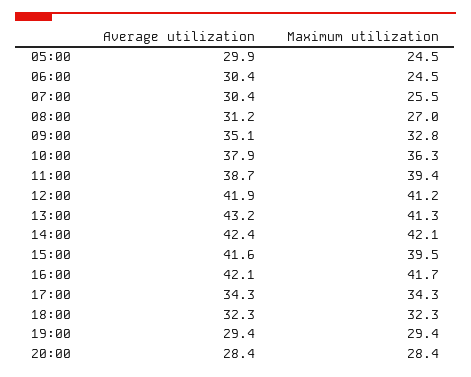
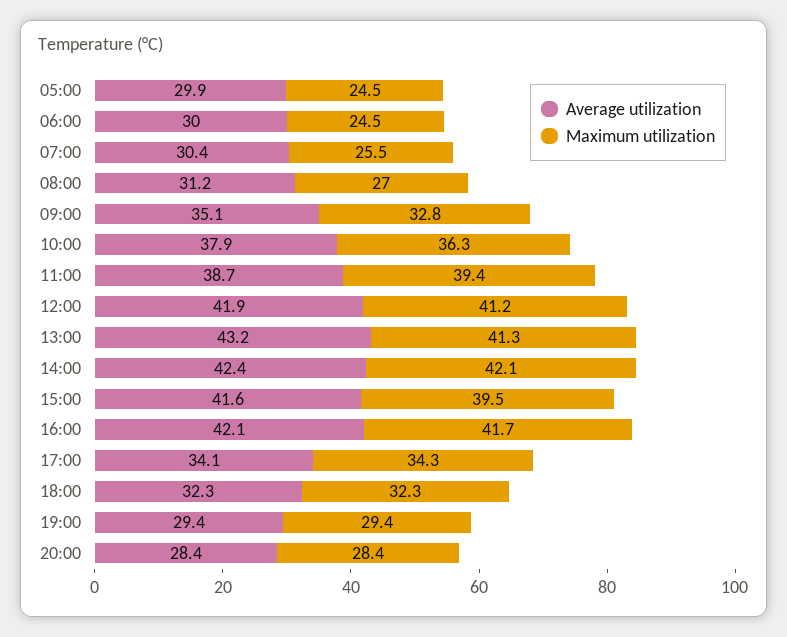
  {
    "Average utilization": {
      "05:00": 29.9,
-     "06:00": 30.4,
+     "06:00": 30,
      "07:00": 30.4,
      "08:00": 31.2,
      "09:00": 35.1,
      "10:00": 37.9,
      "11:00": 38.7,
      "12:00": 41.9,
      "13:00": 43.2,
      "14:00": 42.4,
      "15:00": 41.6,
      "16:00": 42.1,
-     "17:00": 34.3,
+     "17:00": 34.1,
      "18:00": 32.3,
      "19:00": 29.4,
      "20:00": 28.4
    },
    "Maximum utilization": {
      "05:00": 24.5,
      "06:00": 24.5,
      "07:00": 25.5,
      "08:00": 27,
      "09:00": 32.8,
      "10:00": 36.3,
      "11:00": 39.4,
      "12:00": 41.2,
      "13:00": 41.3,
      "14:00": 42.1,
      "15:00": 39.5,
      "16:00": 41.7,
      "17:00": 34.3,
      "18:00": 32.3,
      "19:00": 29.4,
      "20:00": 28.4
    }
  }

